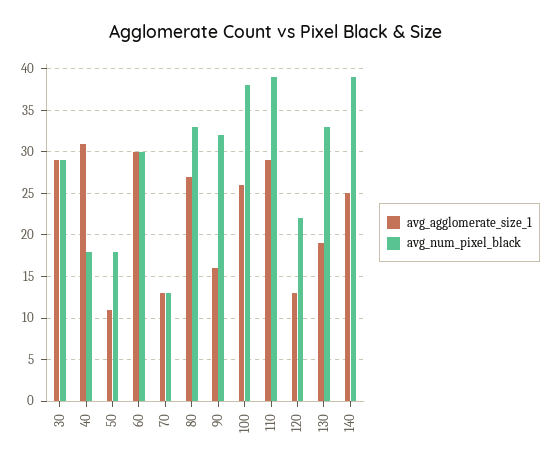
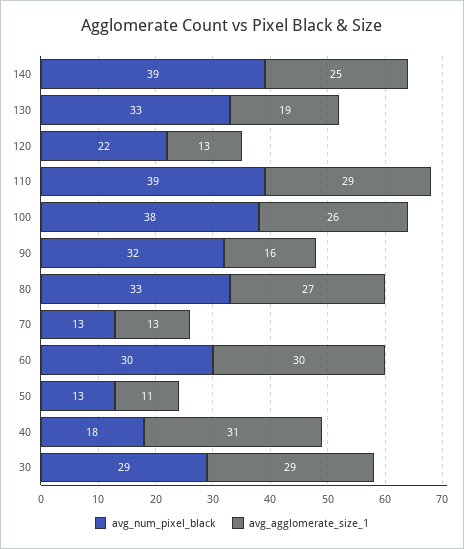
  {
    "avg_agglomerate_size_1": {
      "30": 29,
      "40": 31,
      "50": 11,
      "60": 30,
      "70": 13,
      "80": 27,
      "90": 16,
      "100": 26,
      "110": 29,
      "120": 13,
      "130": 19,
      "140": 25
    },
    "avg_num_pixel_black": {
      "30": 29,
      "40": 18,
-     "50": 18,
+     "50": 13,
      "60": 30,
      "70": 13,
      "80": 33,
      "90": 32,
      "100": 38,
      "110": 39,
      "120": 22,
      "130": 33,
      "140": 39
    }
  }

